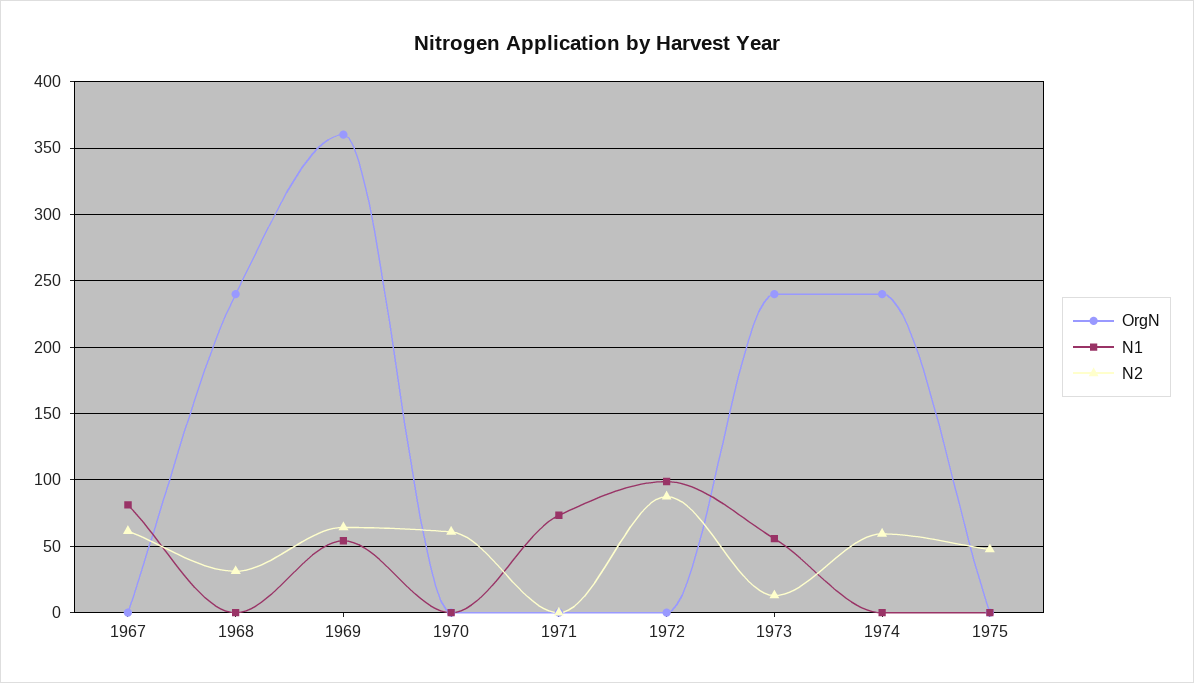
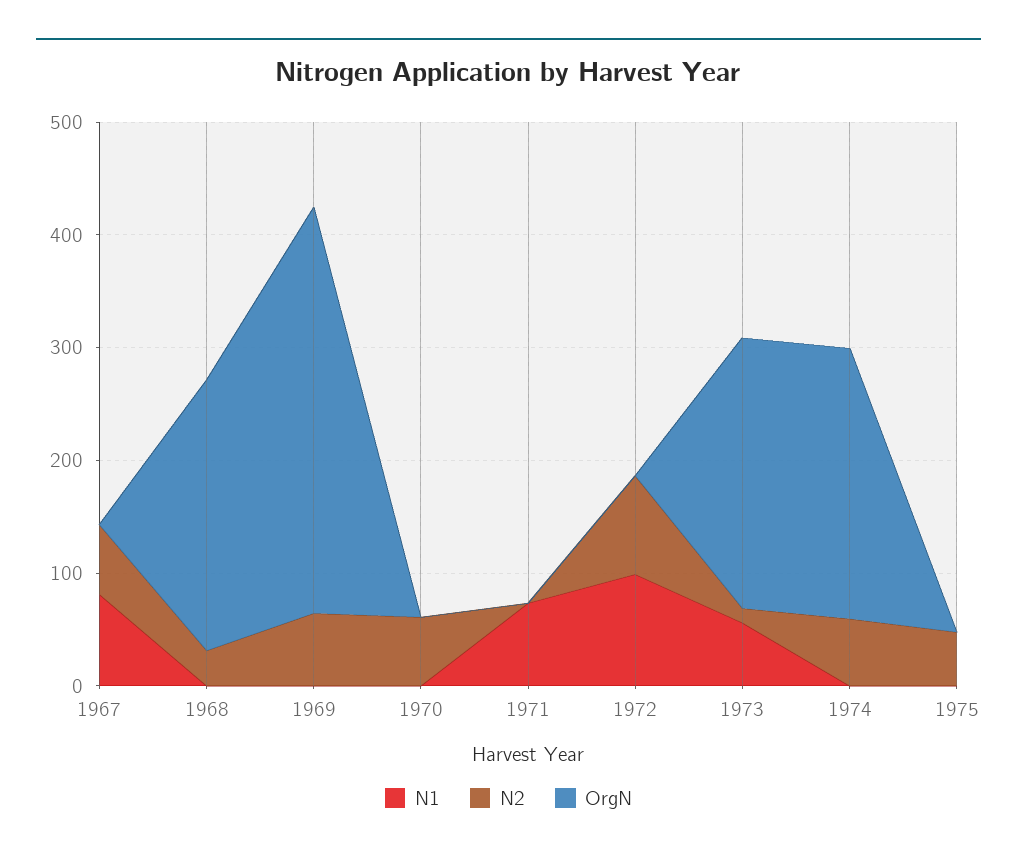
  {
    "OrgN": {
      "1967": 0,
      "1968": 240,
      "1969": 360,
      "1970": 0,
      "1971": 0,
      "1972": 0,
      "1973": 240,
      "1974": 240,
      "1975": 0
    },
    "N1": {
      "1967": 80,
      "1968": 0,
-     "1969": 55,
+     "1969": 0,
      "1970": 0,
      "1971": 75,
      "1972": 100,
      "1973": 55,
      "1974": 0,
      "1975": 0
    },
    "N2": {
      "1967": 60,
      "1968": 30,
      "1969": 65,
      "1970": 60,
      "1971": 0,
      "1972": 90,
      "1973": 15,
      "1974": 60,
      "1975": 50
    }
  }

